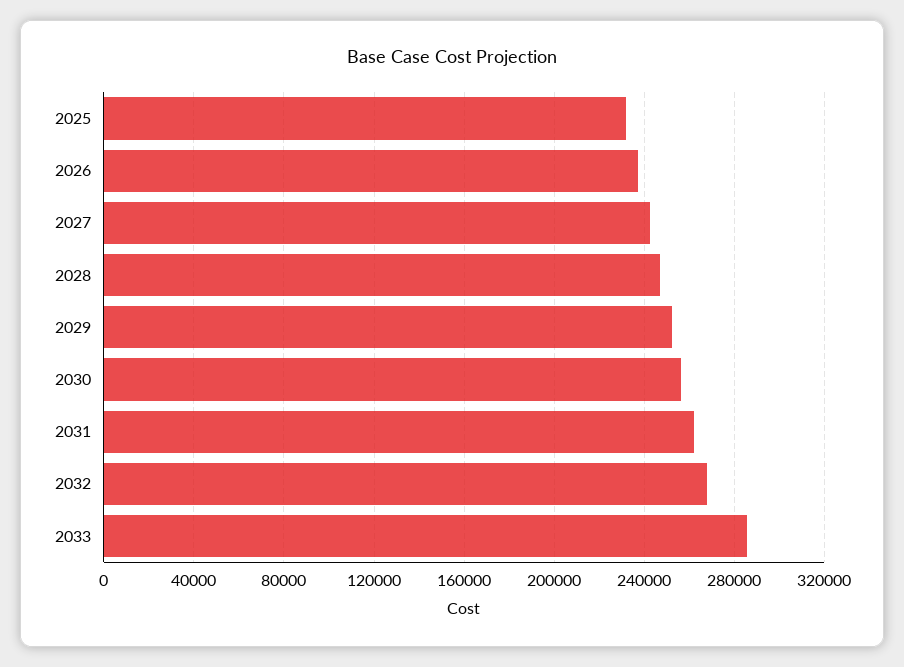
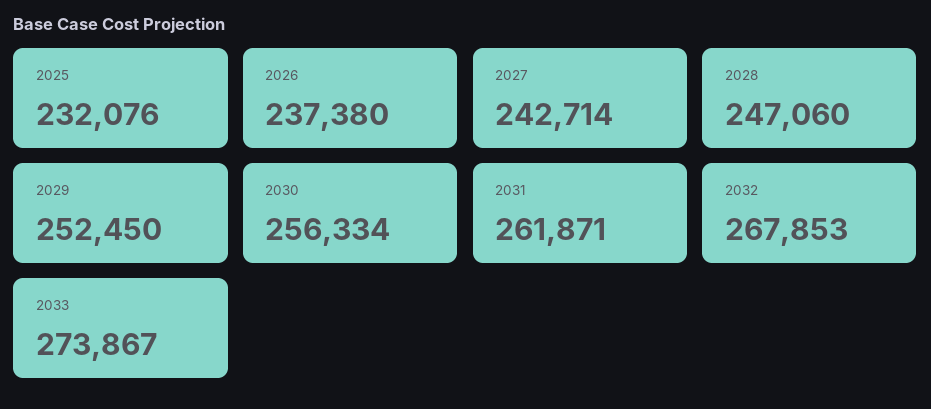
  {
    "2025": 232076,
    "2026": 237380,
    "2027": 242714,
    "2028": 247060,
    "2029": 252450,
    "2030": 256334,
    "2031": 261871,
    "2032": 267853,
-   "2033": 285000
+   "2033": 273867
  }

